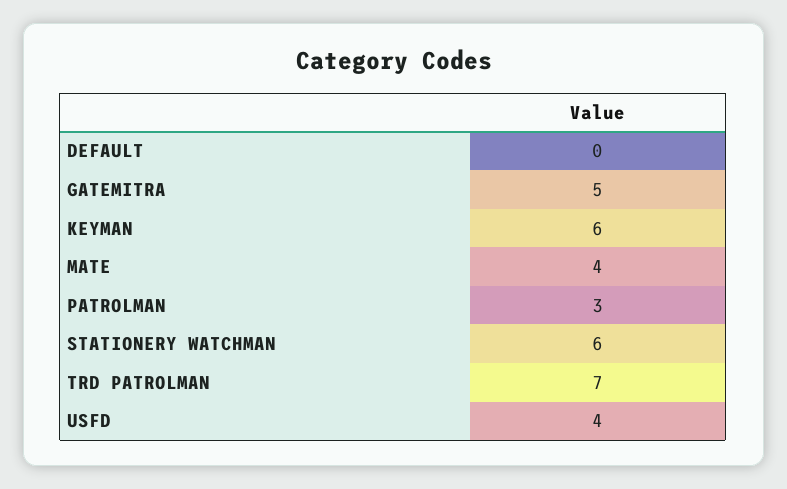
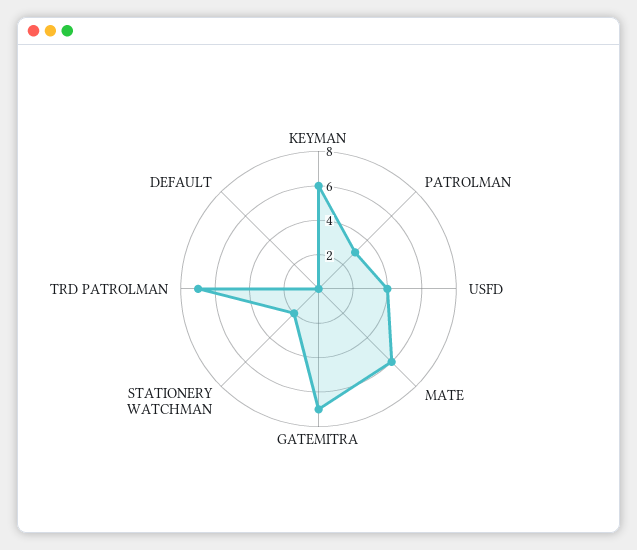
  {
    "DEFAULT": 0,
-   "GATEMITRA": 5,
+   "GATEMITRA": 7,
    "KEYMAN": 6,
-   "MATE": 4,
+   "MATE": 6,
    "PATROLMAN": 3,
-   "STATIONERY WATCHMAN": 6,
+   "STATIONERY WATCHMAN": 2,
    "TRD PATROLMAN": 7,
    "USFD": 4
  }

